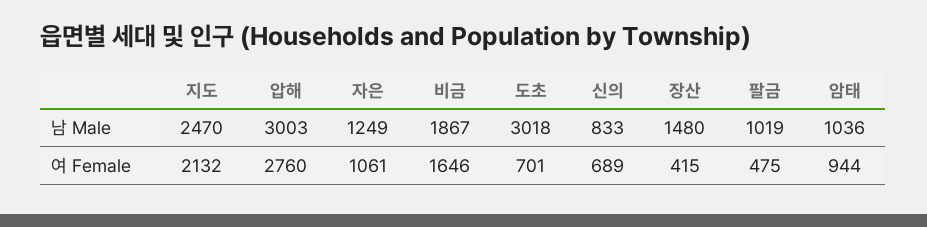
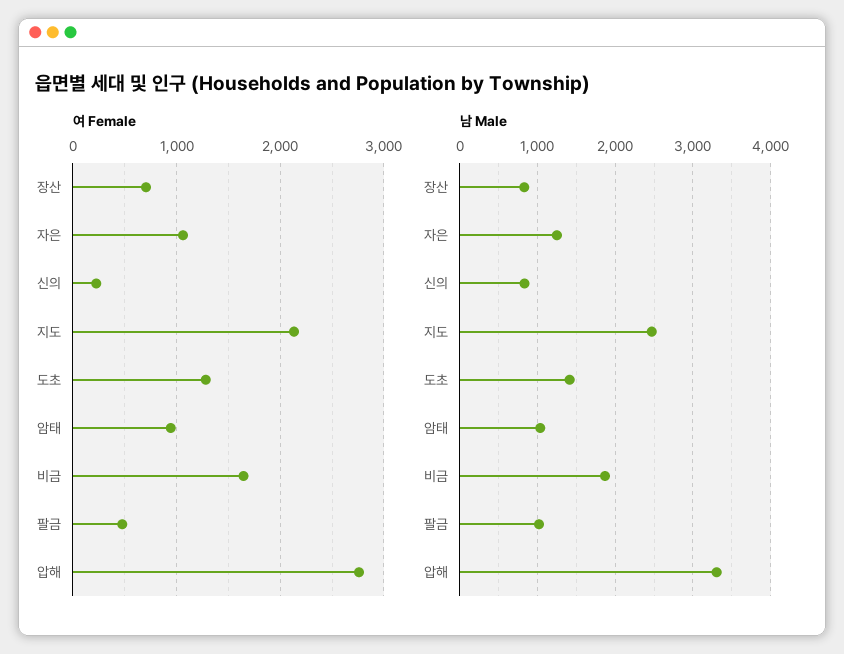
  {
    "남 Male": {
      "지도": 2470,
-     "압해": 3003,
+     "압해": 3300,
      "자은": 1249,
      "비금": 1867,
-     "도초": 3018,
+     "도초": 1400,
      "신의": 833,
-     "장산": 1480,
+     "장산": 800,
      "팔금": 1019,
      "암태": 1036
    },
    "여 Female": {
      "지도": 2132,
      "압해": 2760,
      "자은": 1061,
      "비금": 1646,
-     "도초": 701,
+     "도초": 1300,
-     "신의": 689,
+     "신의": 200,
-     "장산": 415,
+     "장산": 700,
      "팔금": 475,
      "암태": 944
    }
  }

